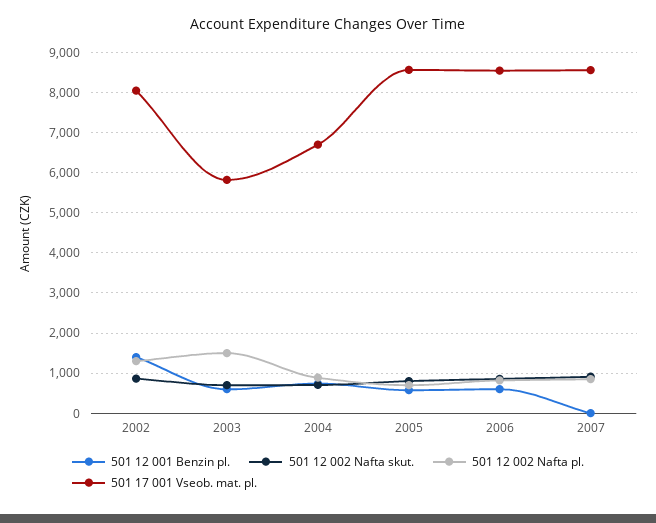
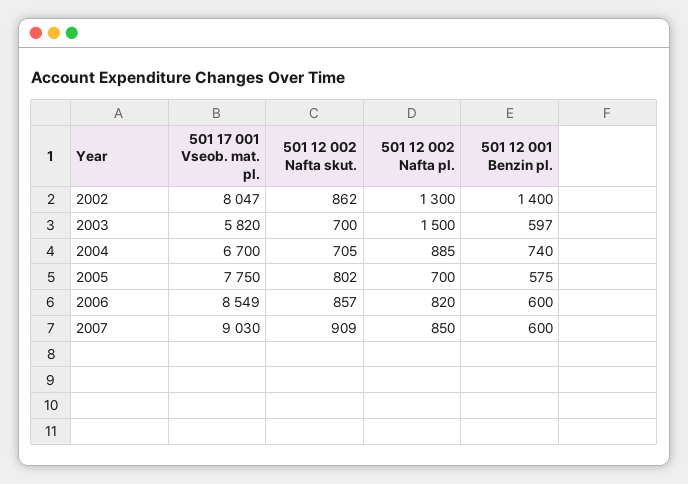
  {
    "501 12 001 Benzin pl.": {
      "2002": 1400,
      "2003": 597,
      "2004": 740,
      "2005": 575,
      "2006": 600,
-     "2007": 0
+     "2007": 600
    },
    "501 12 002 Nafta skut.": {
      "2002": 862,
      "2003": 700,
      "2004": 705,
      "2005": 802,
      "2006": 857,
      "2007": 909
    },
    "501 12 002 Nafta pl.": {
      "2002": 1300,
      "2003": 1500,
      "2004": 885,
      "2005": 700,
      "2006": 820,
      "2007": 850
    },
    "501 17 001 Vseob. mat. pl.": {
      "2002": 8047,
      "2003": 5820,
      "2004": 6700,
-     "2005": 8600,
+     "2005": 7750,
      "2006": 8549,
-     "2007": 8600
+     "2007": 9030
    }
  }

